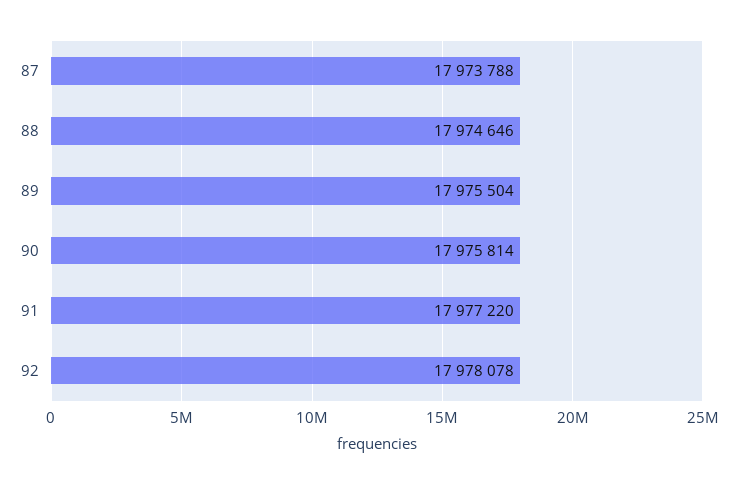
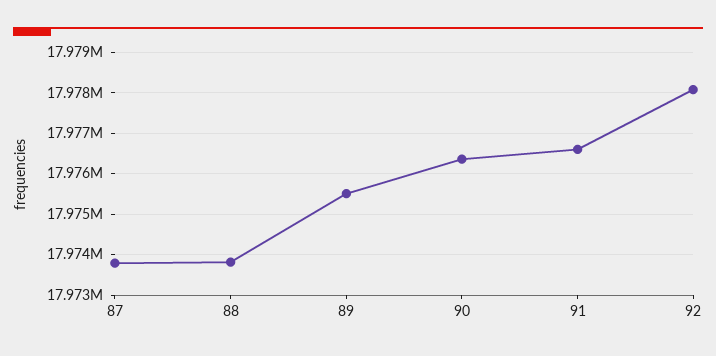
  {
    "87": 17973788,
-   "88": 17974646,
+   "88": 17973800,
    "89": 17975504,
-   "90": 17975814,
+   "90": 17976400,
-   "91": 17977220,
+   "91": 17976600,
    "92": 17978078
  }

